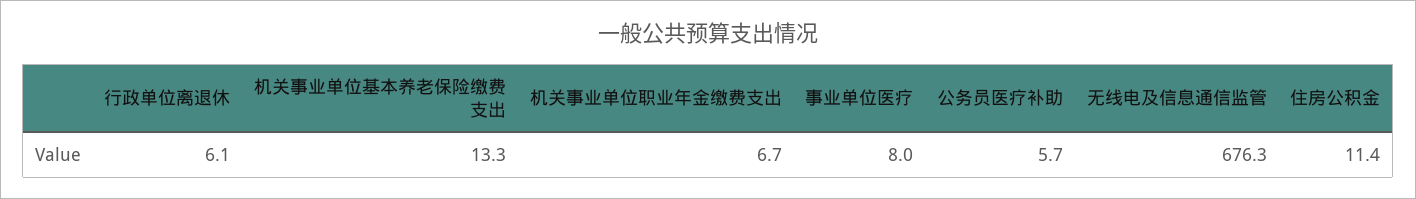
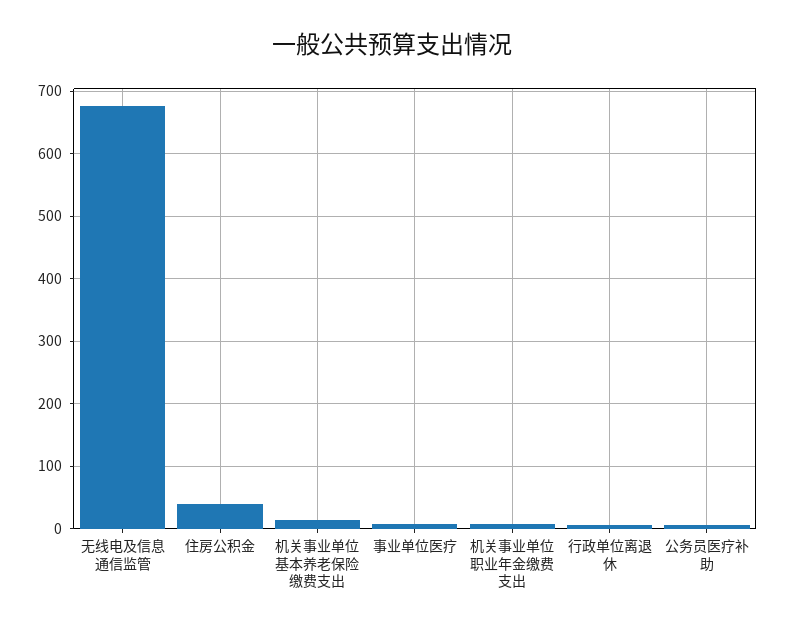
  {
    "行政单位离退休": 6.1,
    "机关事业单位基本养老保险缴费支出": 13.3,
    "机关事业单位职业年金缴费支出": 6.7,
    "事业单位医疗": 8,
    "公务员医疗补助": 5.7,
    "无线电及信息通信监管": 676.3,
-   "住房公积金": 11.4
+   "住房公积金": 40
  }

